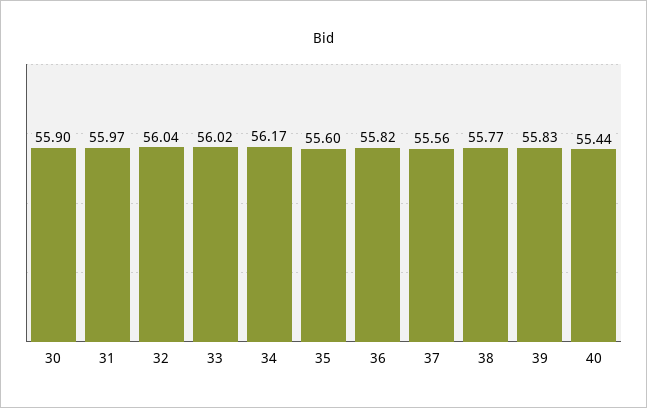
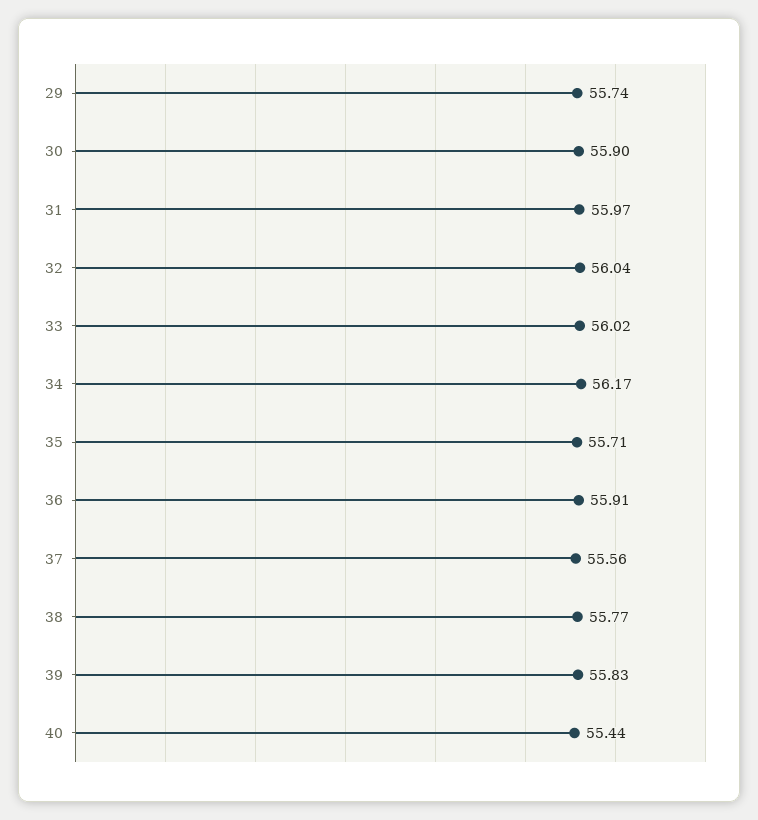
  {
    "30": 55.9,
    "31": 55.97,
    "32": 56.04,
    "33": 56.02,
    "34": 56.17,
-   "35": 55.6,
+   "35": 55.71,
-   "36": 55.82,
+   "36": 55.91,
    "37": 55.56,
    "38": 55.77,
    "39": 55.83,
-   "40": 55.44
+   "40": 55.44,
+   "29": 55.74
  }

